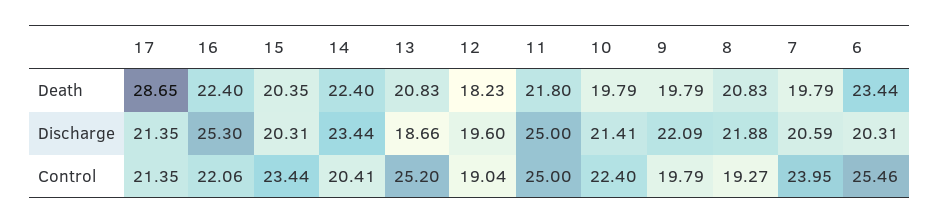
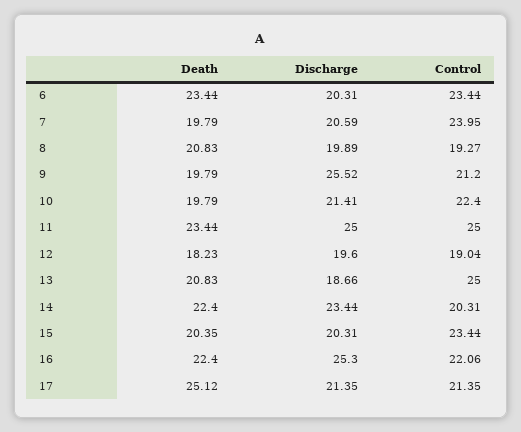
  {
    "17": {
-     "Death": 28.65,
+     "Death": 25.12,
      "Discharge": 21.35,
      "Control": 21.35
    },
    "16": {
      "Death": 22.4,
      "Discharge": 25.3,
      "Control": 22.06
    },
    "15": {
      "Death": 20.35,
      "Discharge": 20.31,
      "Control": 23.44
    },
    "14": {
      "Death": 22.4,
      "Discharge": 23.44,
-     "Control": 20.41
+     "Control": 20.31
    },
    "13": {
      "Death": 20.83,
      "Discharge": 18.66,
-     "Control": 25.2
+     "Control": 25
    },
    "12": {
      "Death": 18.23,
      "Discharge": 19.6,
      "Control": 19.04
    },
    "11": {
-     "Death": 21.8,
+     "Death": 23.44,
      "Discharge": 25,
      "Control": 25
    },
    "10": {
      "Death": 19.79,
      "Discharge": 21.41,
      "Control": 22.4
    },
    "9": {
      "Death": 19.79,
-     "Discharge": 22.09,
+     "Discharge": 25.52,
-     "Control": 19.79
+     "Control": 21.2
    },
    "8": {
      "Death": 20.83,
-     "Discharge": 21.88,
+     "Discharge": 19.89,
      "Control": 19.27
    },
    "7": {
      "Death": 19.79,
      "Discharge": 20.59,
      "Control": 23.95
    },
    "6": {
      "Death": 23.44,
      "Discharge": 20.31,
-     "Control": 25.46
+     "Control": 23.44
    }
  }

